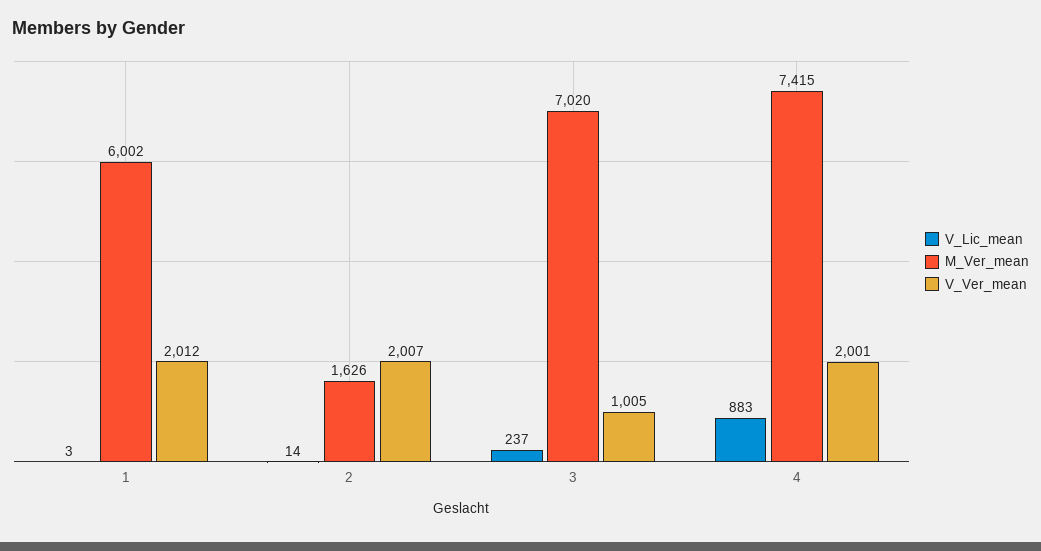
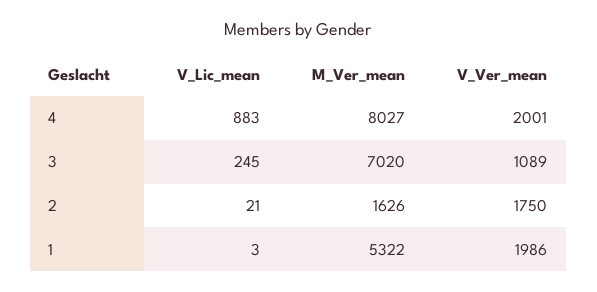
  {
    "V_Lic_mean": {
      "1": 3,
-     "2": 14,
+     "2": 21,
-     "3": 237,
+     "3": 245,
      "4": 883
    },
    "M_Ver_mean": {
-     "1": 6002,
+     "1": 5322,
      "2": 1626,
      "3": 7020,
-     "4": 7415
+     "4": 8027
    },
    "V_Ver_mean": {
-     "1": 2012,
+     "1": 1986,
-     "2": 2007,
+     "2": 1750,
-     "3": 1005,
+     "3": 1089,
      "4": 2001
    }
  }

